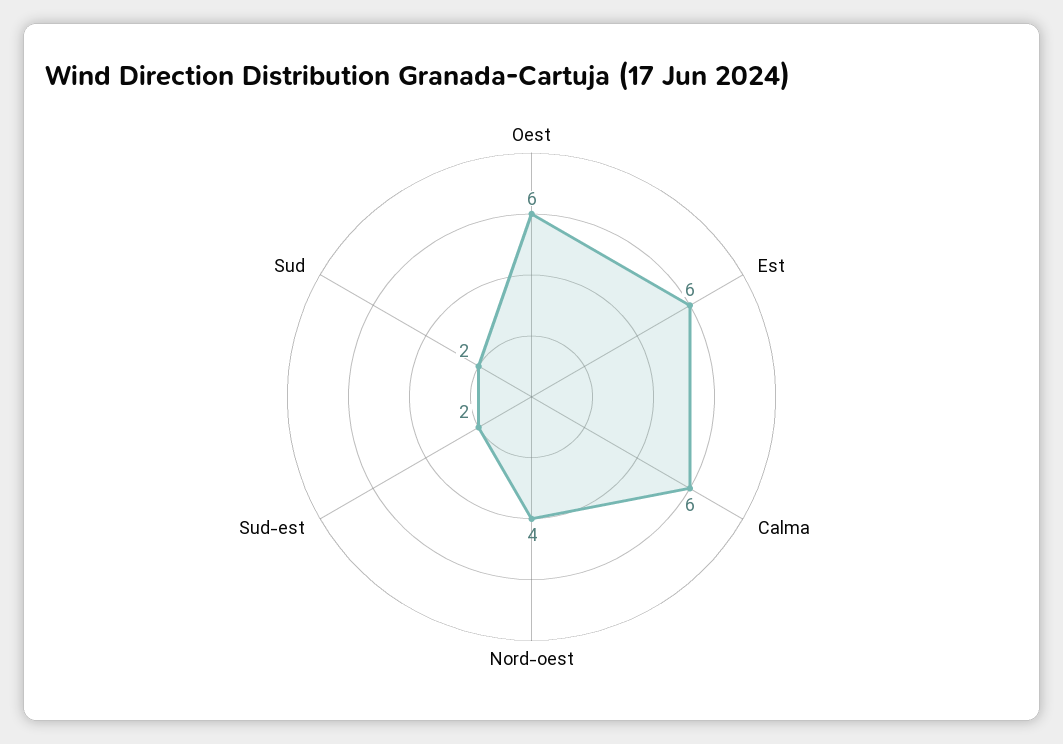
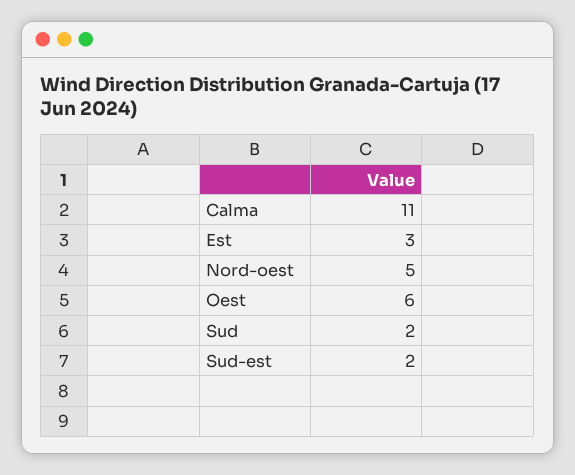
  {
    "Oest": 6,
-   "Est": 6,
+   "Est": 3,
-   "Calma": 6,
+   "Calma": 11,
-   "Nord-oest": 4,
+   "Nord-oest": 5,
    "Sud-est": 2,
    "Sud": 2
  }

